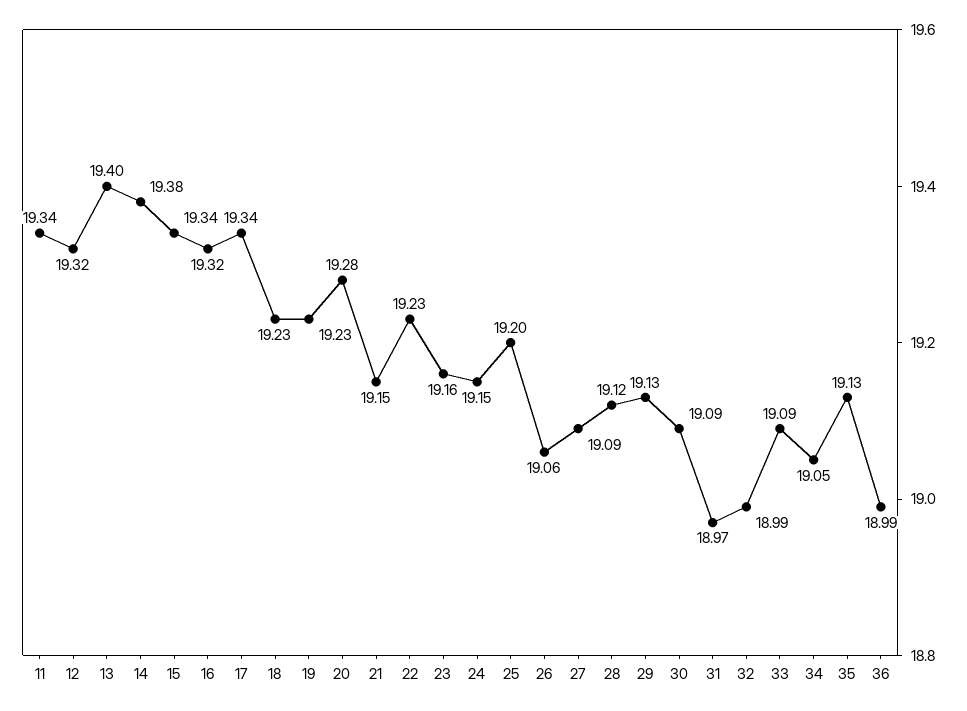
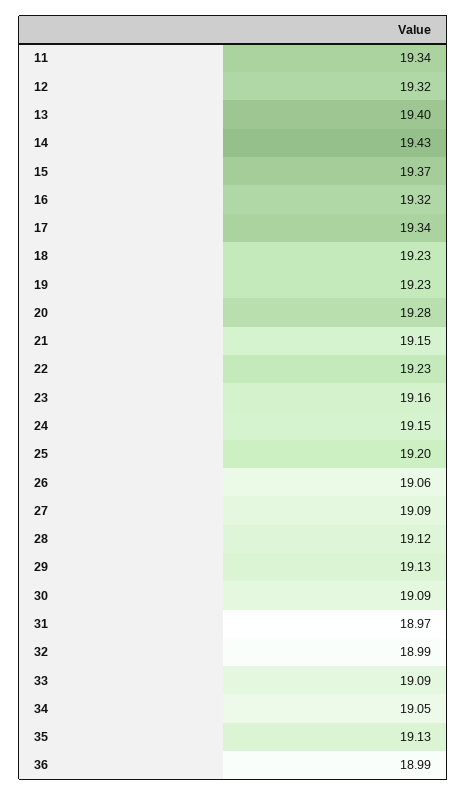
  {
    "11": 19.34,
    "12": 19.32,
    "13": 19.4,
-   "14": 19.38,
+   "14": 19.43,
-   "15": 19.34,
+   "15": 19.37,
    "16": 19.32,
    "17": 19.34,
    "18": 19.23,
    "19": 19.23,
    "20": 19.28,
    "21": 19.15,
    "22": 19.23,
    "23": 19.16,
    "24": 19.15,
    "25": 19.2,
    "26": 19.06,
    "27": 19.09,
    "28": 19.12,
    "29": 19.13,
    "30": 19.09,
    "31": 18.97,
    "32": 18.99,
    "33": 19.09,
    "34": 19.05,
    "35": 19.13,
    "36": 18.99
  }

